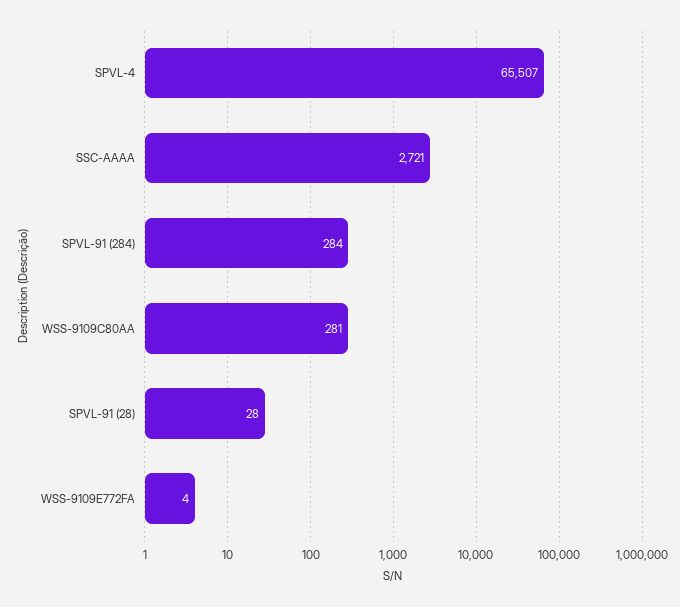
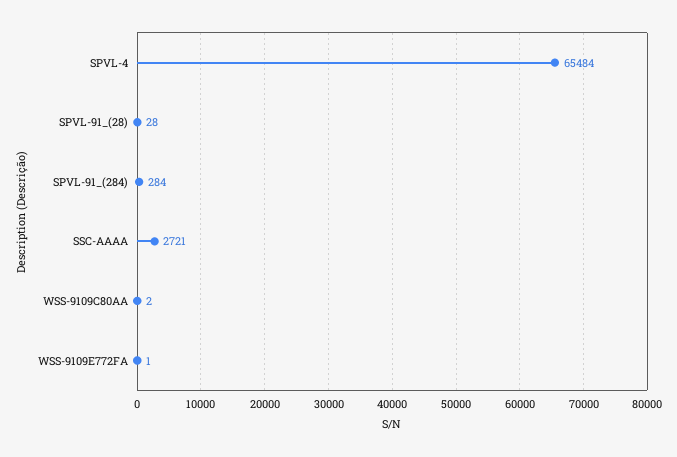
  {
-   "SPVL-4": 65507,
+   "SPVL-4": 65484,
    "SSC-AAAA": 2721,
    "SPVL-91 (284)": 284,
-   "WSS-9109C80AA": 281,
+   "WSS-9109C80AA": 2,
    "SPVL-91 (28)": 28,
-   "WSS-9109E772FA": 4
+   "WSS-9109E772FA": 1
  }

